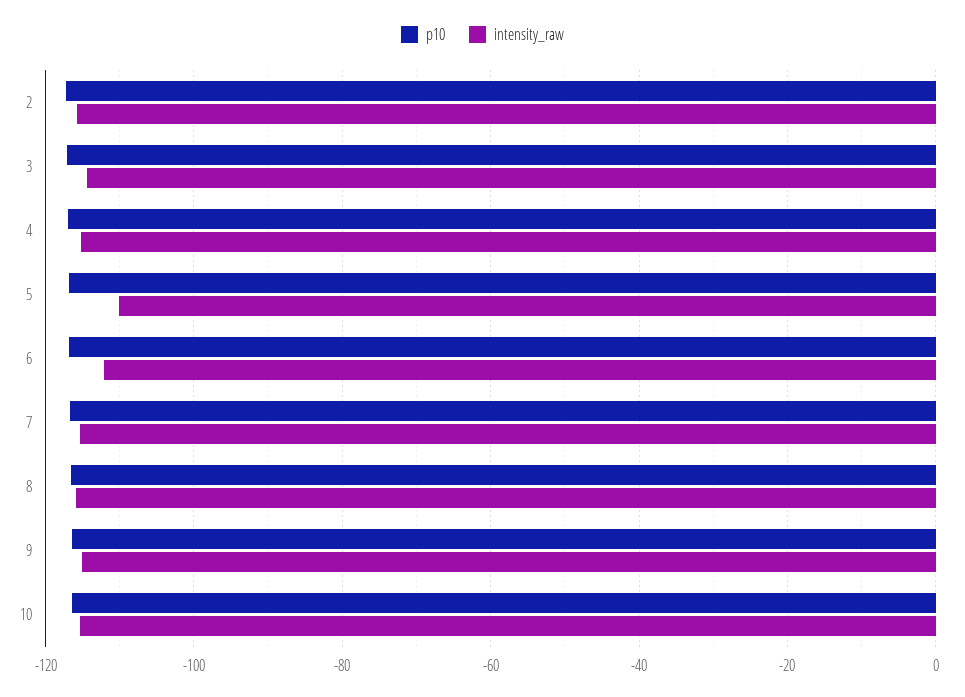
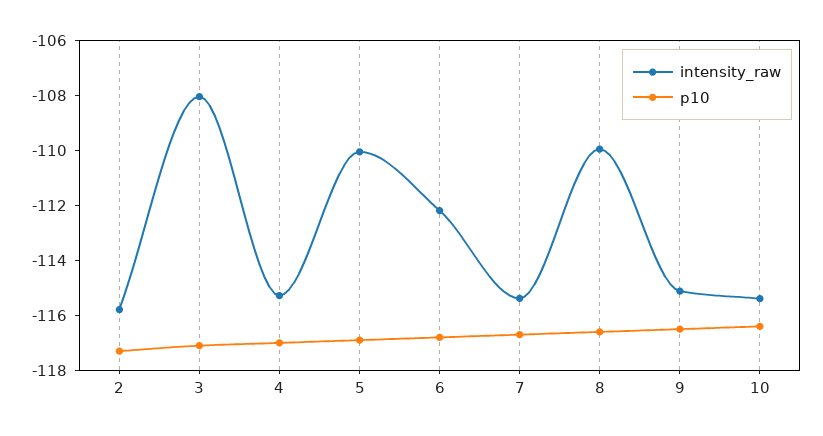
  {
    "p10": {
      "2": -117.5,
      "3": -117,
      "4": -117,
      "5": -117,
      "6": -117,
      "7": -116.5,
      "8": -116.5,
      "9": -116.5,
      "10": -116.5
    },
    "intensity_raw": {
      "2": -116,
-     "3": -114,
+     "3": -108,
      "4": -115.5,
      "5": -110,
      "6": -112,
      "7": -115.5,
-     "8": -116,
+     "8": -110,
      "9": -115,
      "10": -115.5
    }
  }

